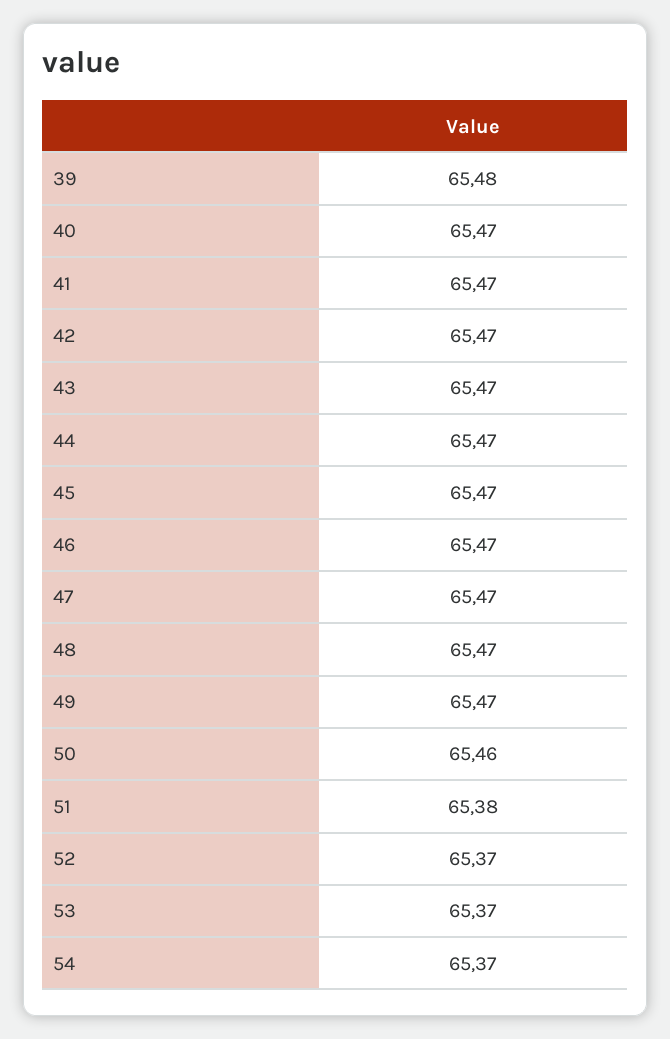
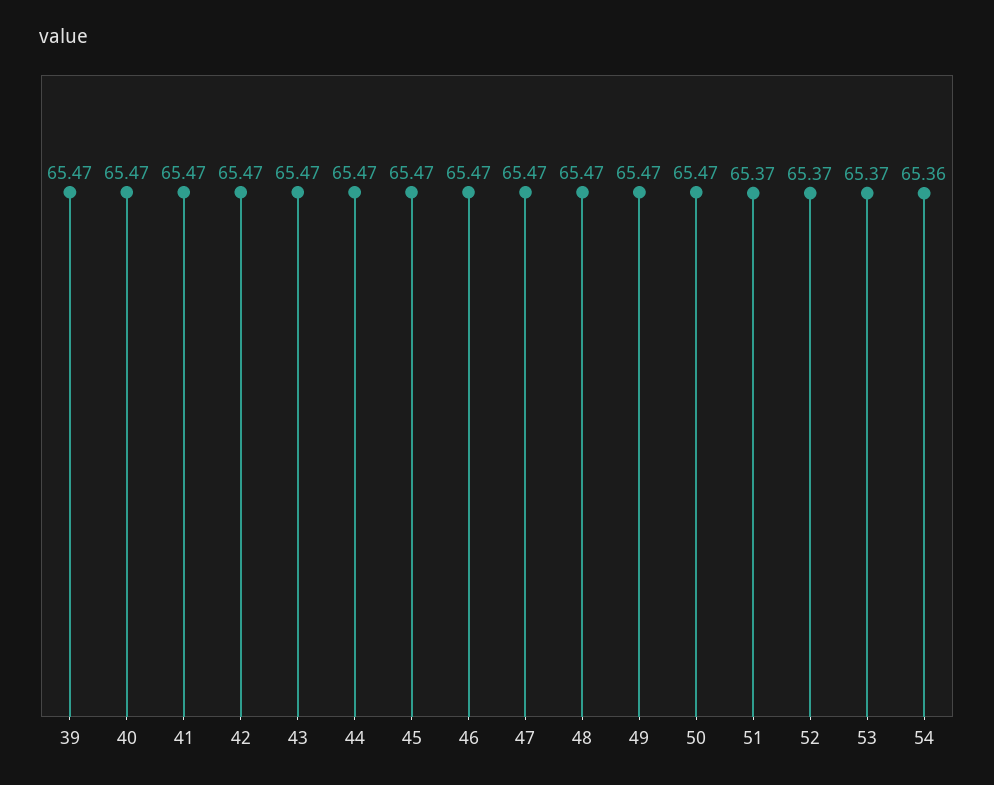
  {
-   "39": 65.48,
+   "39": 65.47,
    "40": 65.47,
    "41": 65.47,
    "42": 65.47,
    "43": 65.47,
    "44": 65.47,
    "45": 65.47,
    "46": 65.47,
    "47": 65.47,
    "48": 65.47,
    "49": 65.47,
-   "50": 65.46,
+   "50": 65.47,
-   "51": 65.38,
+   "51": 65.37,
    "52": 65.37,
    "53": 65.37,
-   "54": 65.37
+   "54": 65.36
  }

